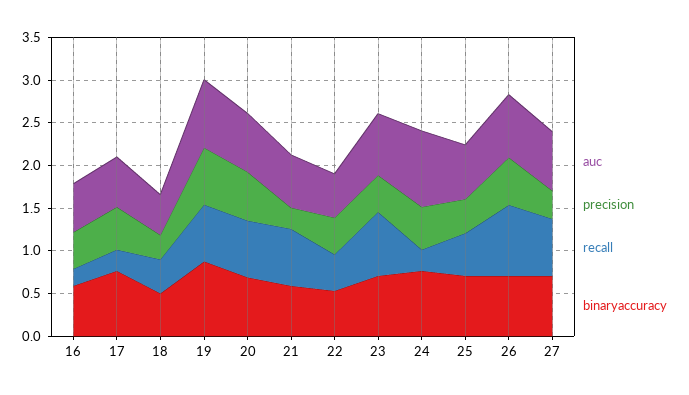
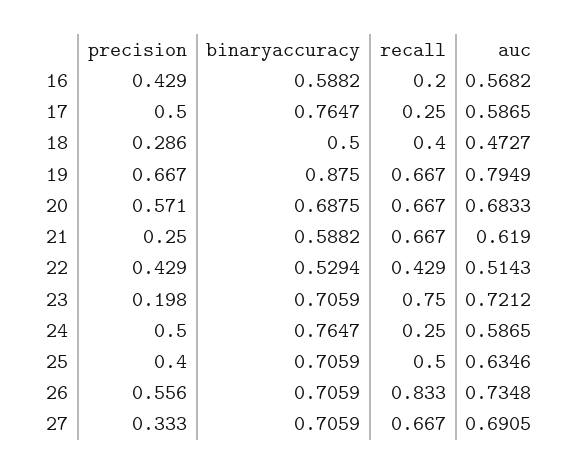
  {
    "auc": {
      "16": 0.5682,
      "17": 0.5865,
      "18": 0.4727,
      "19": 0.7949,
      "20": 0.6833,
      "21": 0.619,
      "22": 0.5143,
      "23": 0.7212,
-     "24": 0.9,
+     "24": 0.5865,
      "25": 0.6346,
      "26": 0.7348,
      "27": 0.6905
    },
    "precision": {
      "16": 0.429,
      "17": 0.5,
      "18": 0.286,
      "19": 0.667,
      "20": 0.571,
      "21": 0.25,
      "22": 0.429,
-     "23": 0.4,
+     "23": 0.198,
      "24": 0.5,
      "25": 0.4,
      "26": 0.556,
      "27": 0.333
    },
    "recall": {
      "16": 0.2,
      "17": 0.25,
      "18": 0.4,
      "19": 0.667,
      "20": 0.667,
      "21": 0.667,
      "22": 0.429,
      "23": 0.75,
      "24": 0.25,
      "25": 0.5,
      "26": 0.833,
      "27": 0.667
    },
    "binaryaccuracy": {
      "16": 0.5882,
      "17": 0.7647,
      "18": 0.5,
      "19": 0.875,
      "20": 0.6875,
      "21": 0.5882,
      "22": 0.5294,
      "23": 0.7059,
      "24": 0.7647,
      "25": 0.7059,
      "26": 0.7059,
      "27": 0.7059
    }
  }

